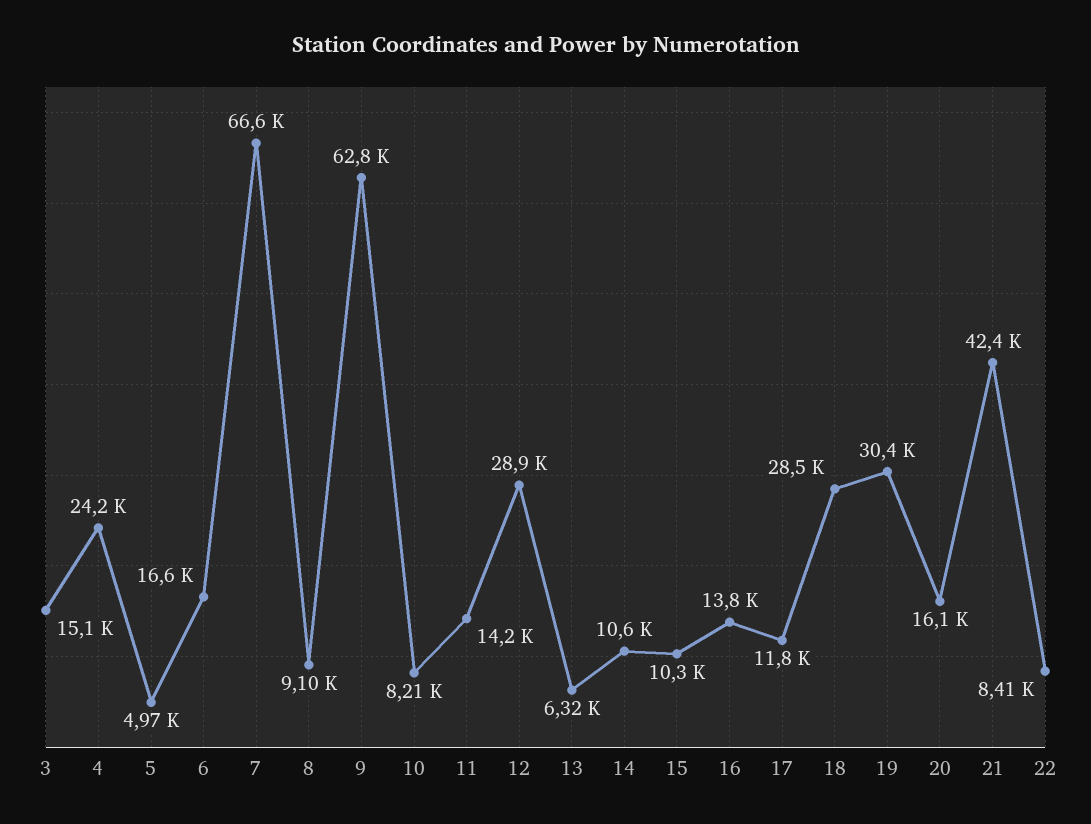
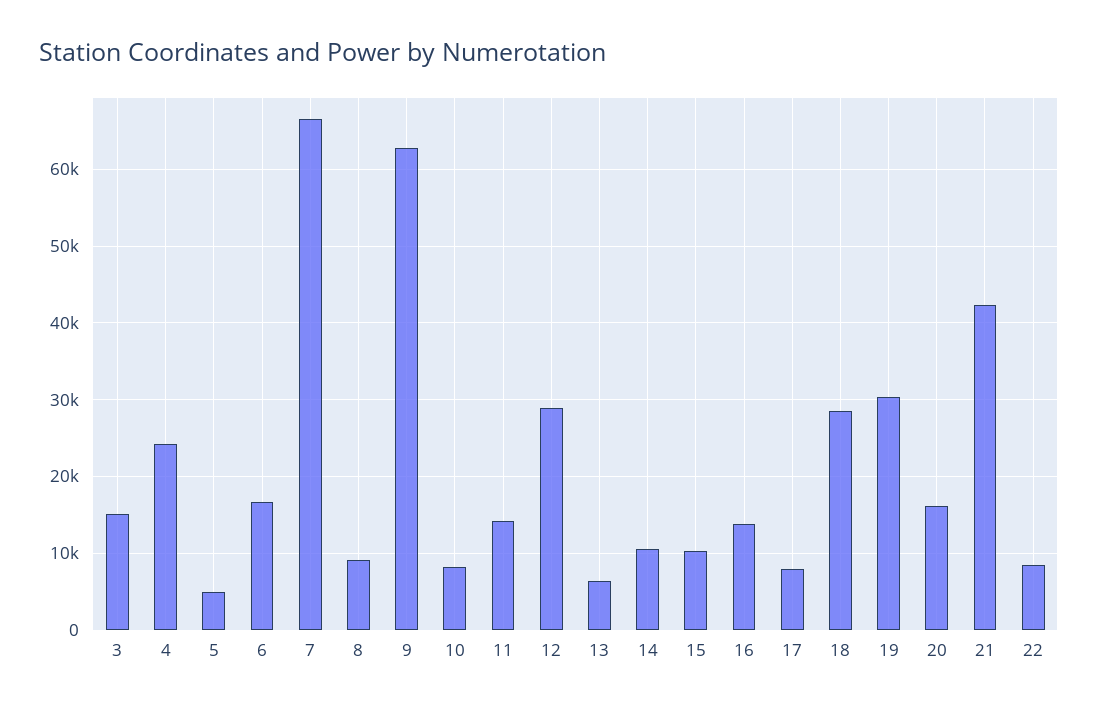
  {
    "3": 15100,
    "4": 24200,
    "5": 4970,
    "6": 16600,
    "7": 66600,
    "8": 9100,
    "9": 62800,
    "10": 8210,
    "11": 14200,
    "12": 28900,
    "13": 6320,
    "14": 10600,
    "15": 10300,
    "16": 13800,
-   "17": 11800,
+   "17": 8000,
    "18": 28500,
    "19": 30400,
    "20": 16100,
    "21": 42400,
    "22": 8410
  }

